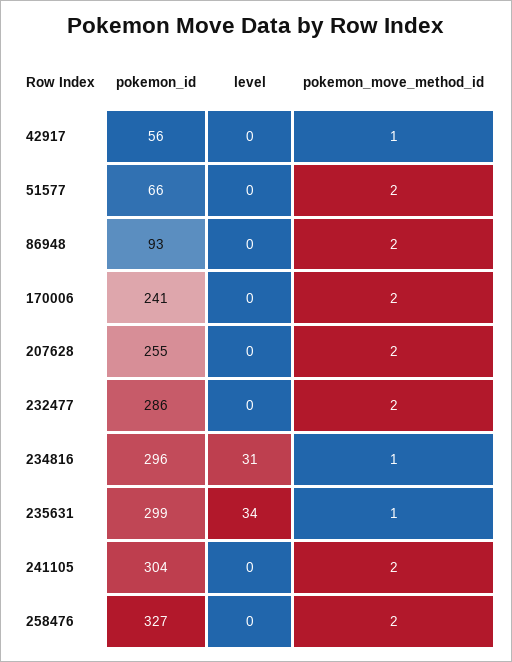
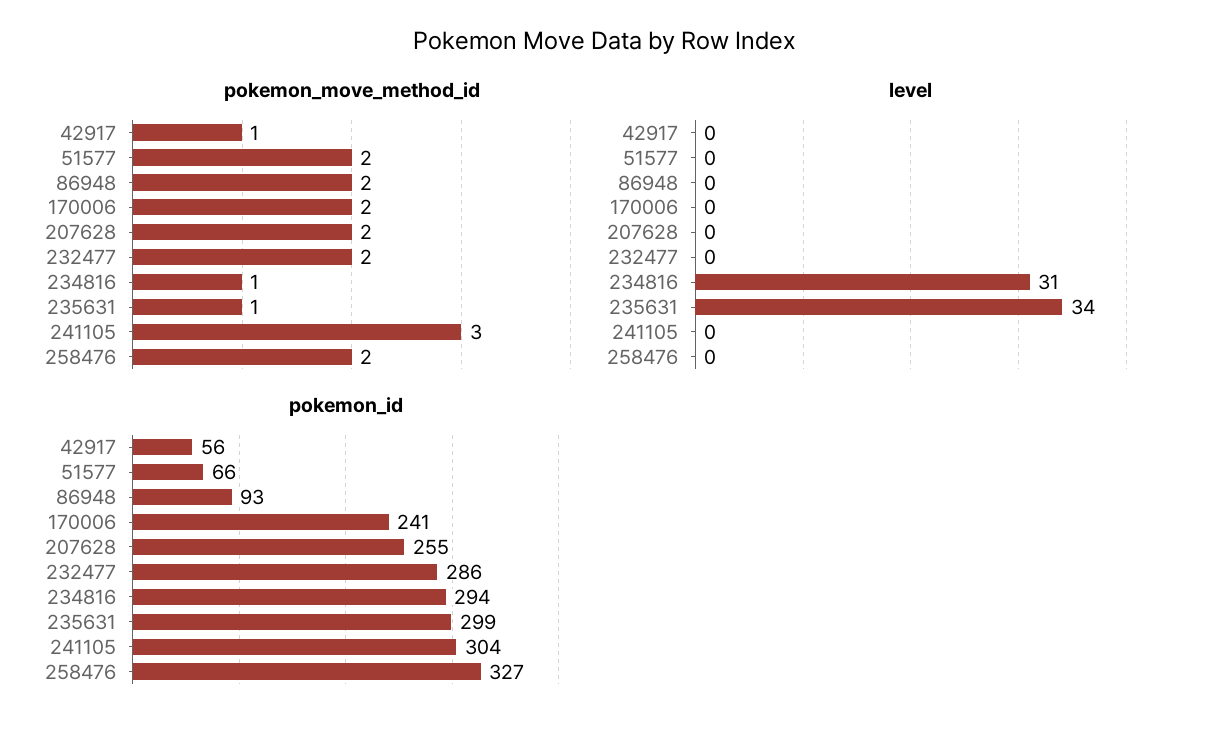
  {
    "pokemon_id": {
      "42917": 56,
      "51577": 66,
      "86948": 93,
      "170006": 241,
      "207628": 255,
      "232477": 286,
-     "234816": 296,
+     "234816": 294,
      "235631": 299,
      "241105": 304,
      "258476": 327
    },
    "level": {
      "42917": 0,
      "51577": 0,
      "86948": 0,
      "170006": 0,
      "207628": 0,
      "232477": 0,
      "234816": 31,
      "235631": 34,
      "241105": 0,
      "258476": 0
    },
    "pokemon_move_method_id": {
      "42917": 1,
      "51577": 2,
      "86948": 2,
      "170006": 2,
      "207628": 2,
      "232477": 2,
      "234816": 1,
      "235631": 1,
-     "241105": 2,
+     "241105": 3,
      "258476": 2
    }
  }

